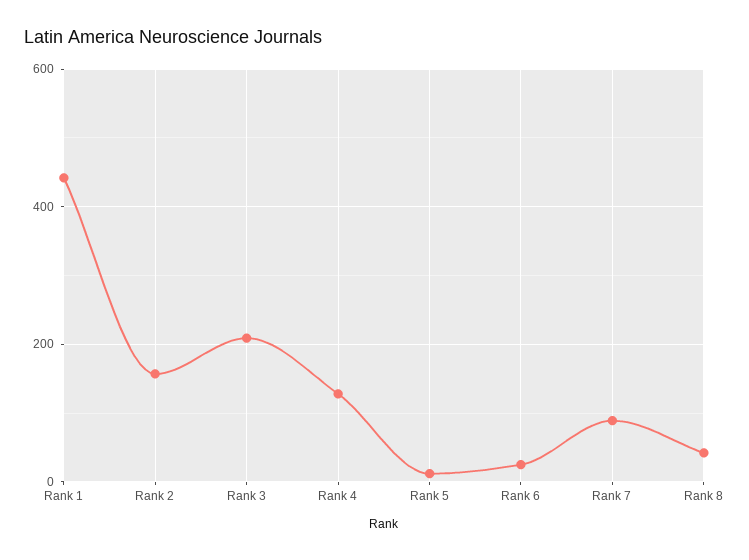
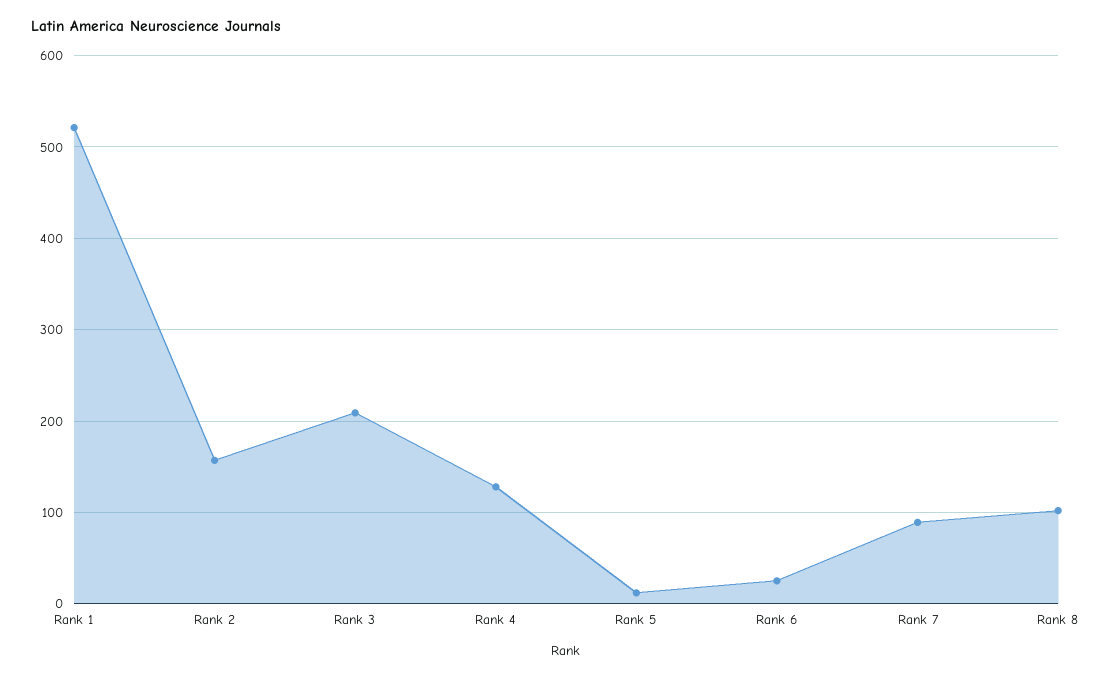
  {
-   "Rank 1": 440,
+   "Rank 1": 520,
    "Rank 2": 160,
    "Rank 3": 210,
    "Rank 4": 130,
    "Rank 5": 10,
    "Rank 6": 30,
    "Rank 7": 90,
-   "Rank 8": 40
+   "Rank 8": 100
  }

